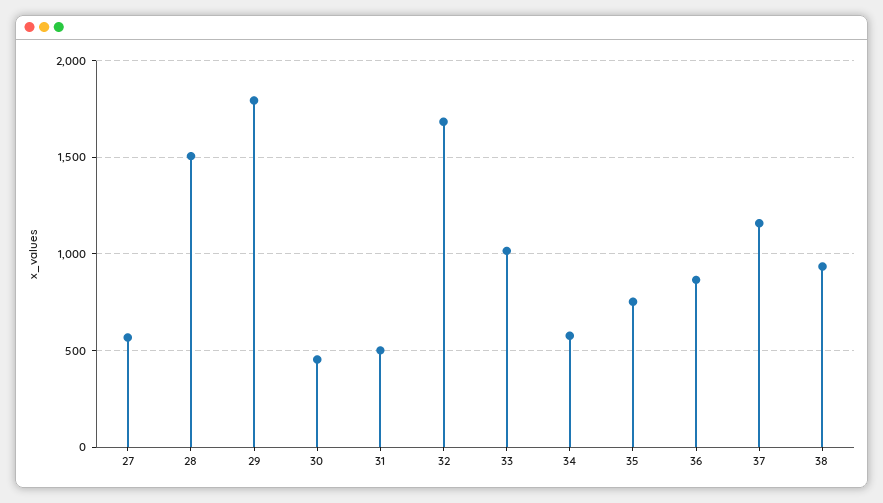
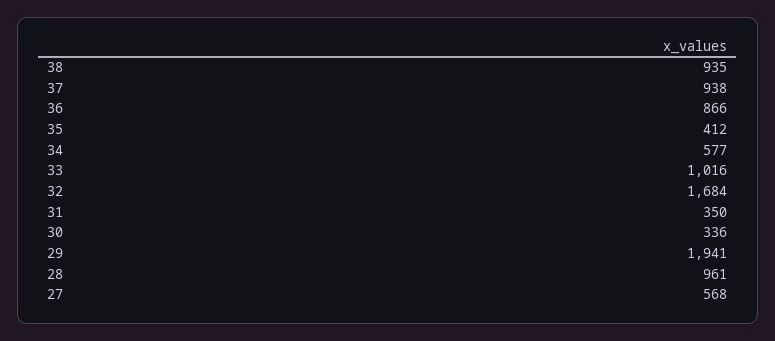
  {
    "27": 568,
-   "28": 1500,
+   "28": 961,
-   "29": 1800,
+   "29": 1941,
-   "30": 450,
+   "30": 336,
-   "31": 500,
+   "31": 350,
    "32": 1684,
    "33": 1016,
    "34": 577,
-   "35": 750,
+   "35": 412,
    "36": 866,
-   "37": 1150,
+   "37": 938,
    "38": 935
  }

